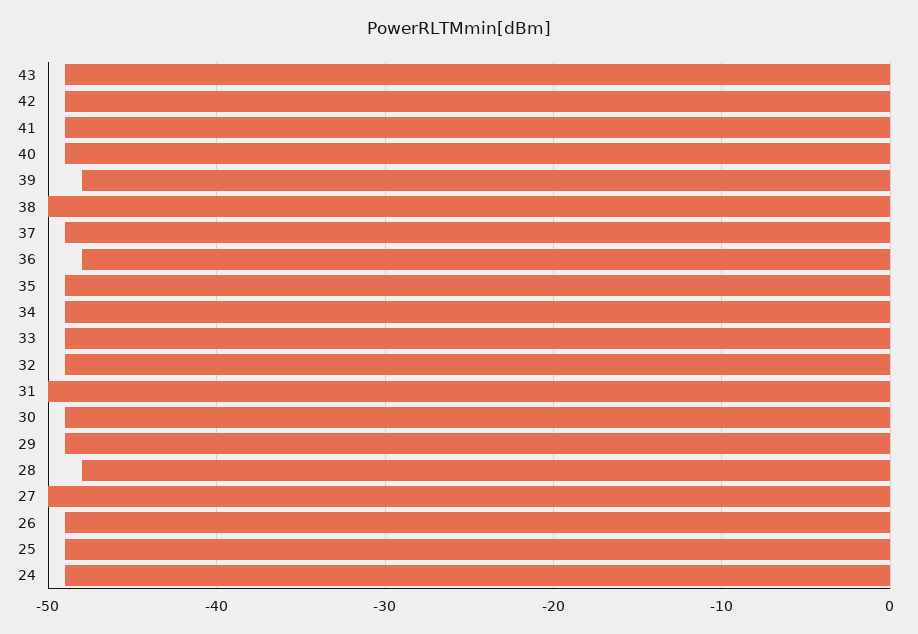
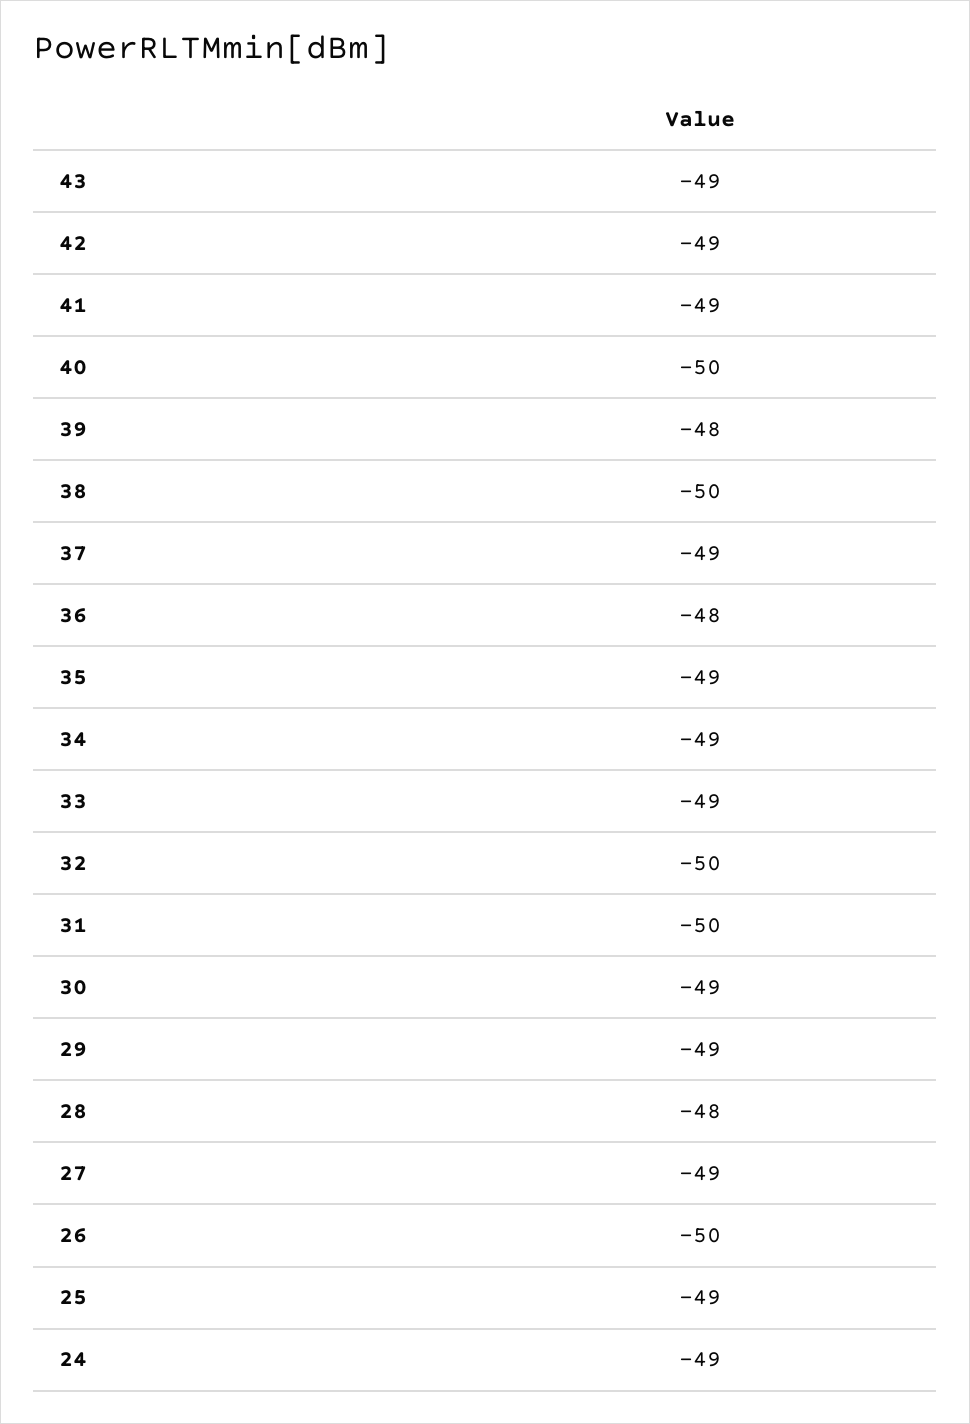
  {
    "43": -49,
    "42": -49,
    "41": -49,
-   "40": -49,
+   "40": -50,
    "39": -48,
    "38": -50,
    "37": -49,
    "36": -48,
    "35": -49,
    "34": -49,
    "33": -49,
-   "32": -49,
+   "32": -50,
    "31": -50,
    "30": -49,
    "29": -49,
    "28": -48,
-   "27": -50,
+   "27": -49,
-   "26": -49,
+   "26": -50,
    "25": -49,
    "24": -49
  }

